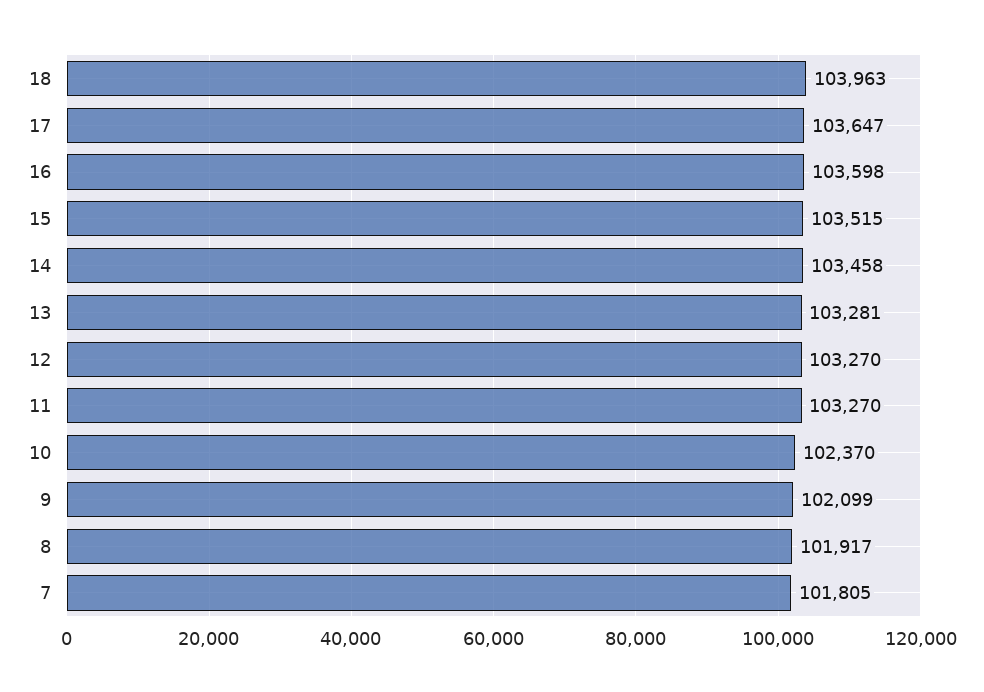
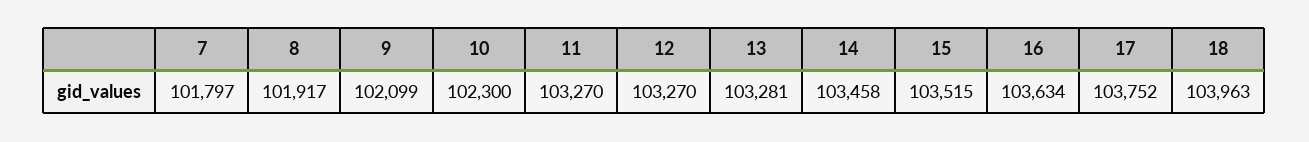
  {
    "18": 103963,
-   "17": 103647,
+   "17": 103752,
-   "16": 103598,
+   "16": 103634,
    "15": 103515,
    "14": 103458,
    "13": 103281,
    "12": 103270,
    "11": 103270,
-   "10": 102370,
+   "10": 102300,
    "9": 102099,
    "8": 101917,
-   "7": 101805
+   "7": 101797
  }

